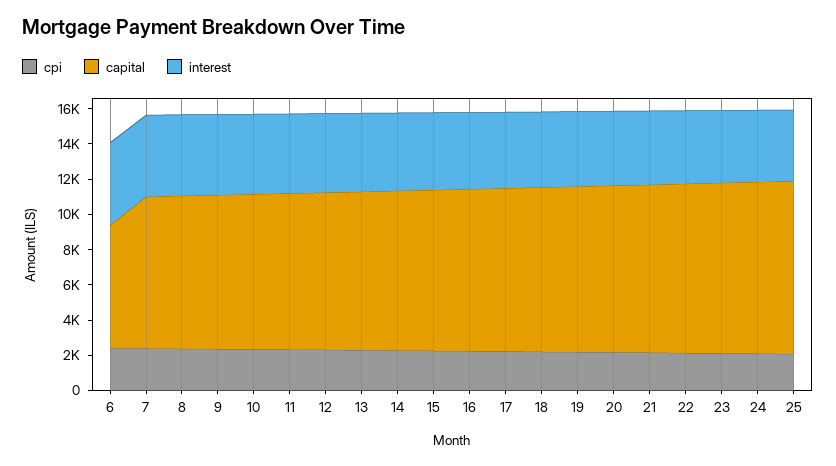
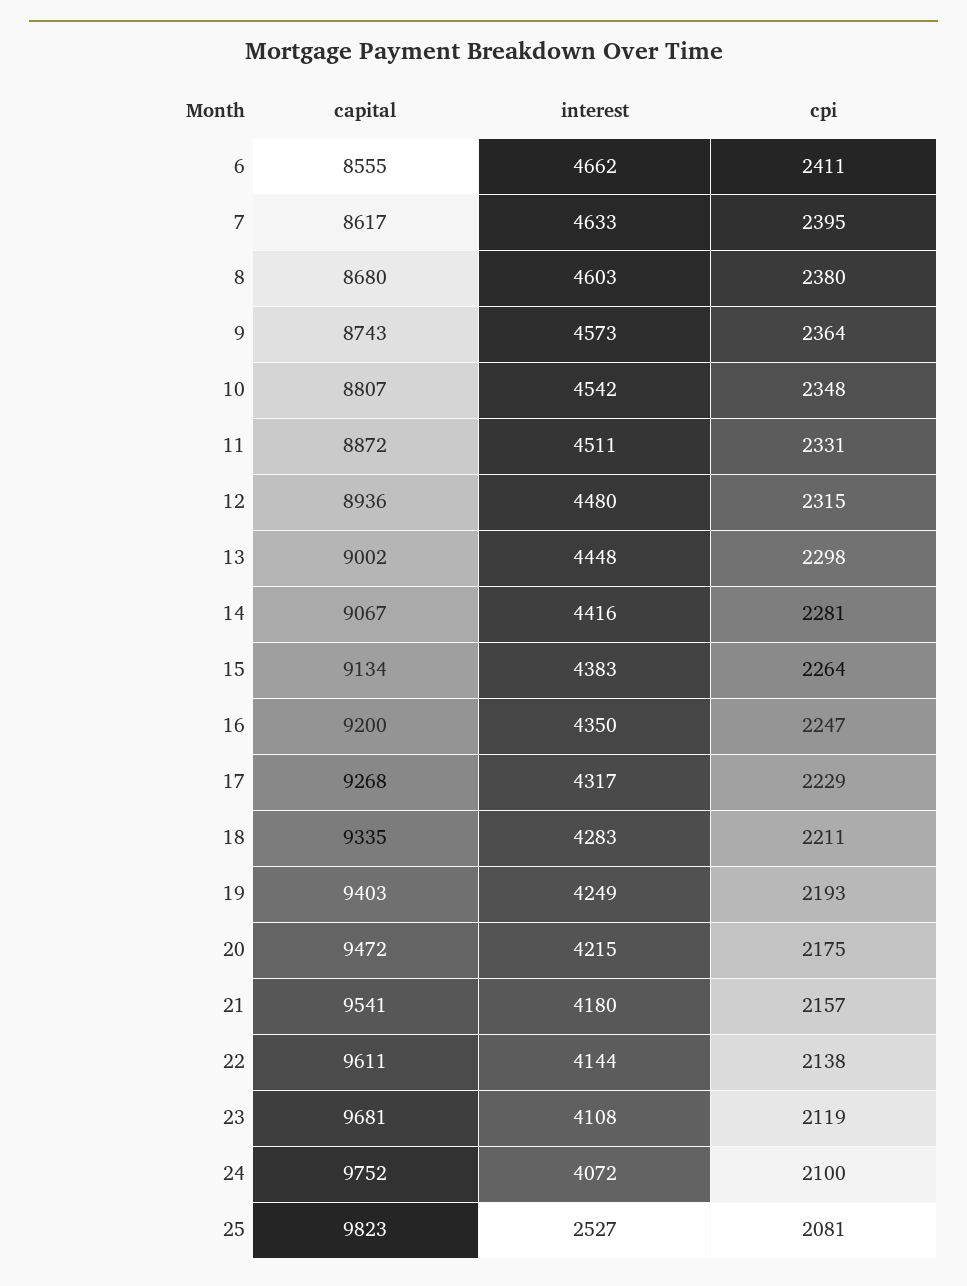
  {
    "cpi": {
      "6": 2411,
      "7": 2395,
      "8": 2380,
      "9": 2364,
      "10": 2348,
      "11": 2331,
      "12": 2315,
      "13": 2298,
      "14": 2281,
      "15": 2264,
      "16": 2247,
      "17": 2229,
      "18": 2211,
      "19": 2193,
      "20": 2175,
      "21": 2157,
      "22": 2138,
      "23": 2119,
      "24": 2100,
      "25": 2081
    },
    "capital": {
-     "6": 7000,
+     "6": 8555,
      "7": 8617,
      "8": 8680,
      "9": 8743,
      "10": 8807,
      "11": 8872,
      "12": 8936,
      "13": 9002,
      "14": 9067,
      "15": 9134,
      "16": 9200,
      "17": 9268,
      "18": 9335,
      "19": 9403,
      "20": 9472,
      "21": 9541,
      "22": 9611,
      "23": 9681,
      "24": 9752,
      "25": 9823
    },
    "interest": {
      "6": 4662,
      "7": 4633,
      "8": 4603,
      "9": 4573,
      "10": 4542,
      "11": 4511,
      "12": 4480,
      "13": 4448,
      "14": 4416,
      "15": 4383,
      "16": 4350,
      "17": 4317,
      "18": 4283,
      "19": 4249,
      "20": 4215,
      "21": 4180,
      "22": 4144,
      "23": 4108,
      "24": 4072,
-     "25": 4000
+     "25": 2527
    }
  }

